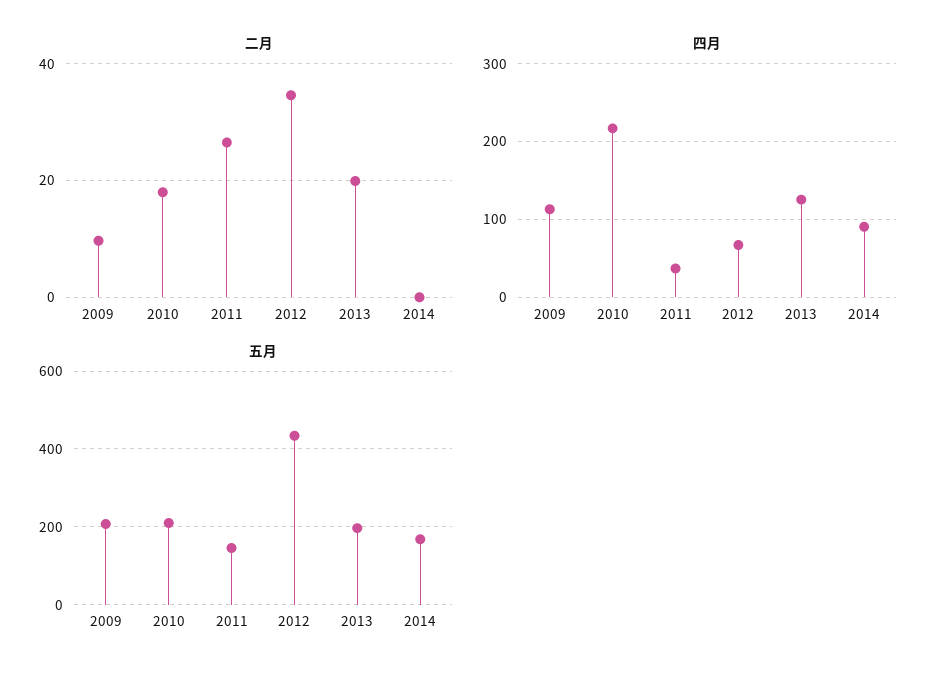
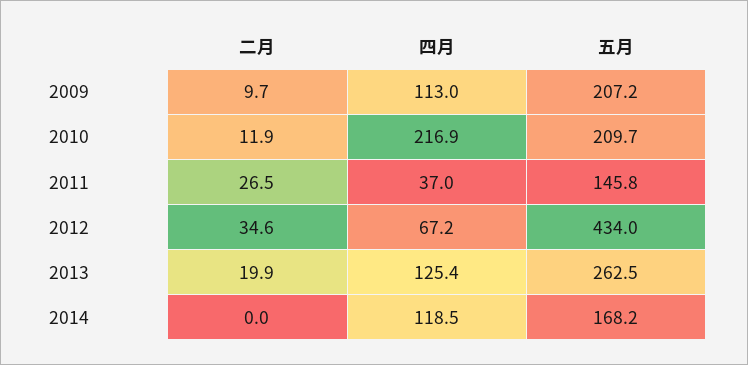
  {
    "二月": {
      "2009": 9.7,
-     "2010": 18,
+     "2010": 11.9,
      "2011": 26.5,
      "2012": 34.6,
      "2013": 19.9,
      "2014": 0
    },
    "四月": {
      "2009": 113,
      "2010": 216.9,
      "2011": 37,
      "2012": 67.2,
      "2013": 125.4,
-     "2014": 90
+     "2014": 118.5
    },
    "五月": {
      "2009": 207.2,
      "2010": 209.7,
      "2011": 145.8,
      "2012": 434,
-     "2013": 200,
+     "2013": 262.5,
      "2014": 168.2
    }
  }

